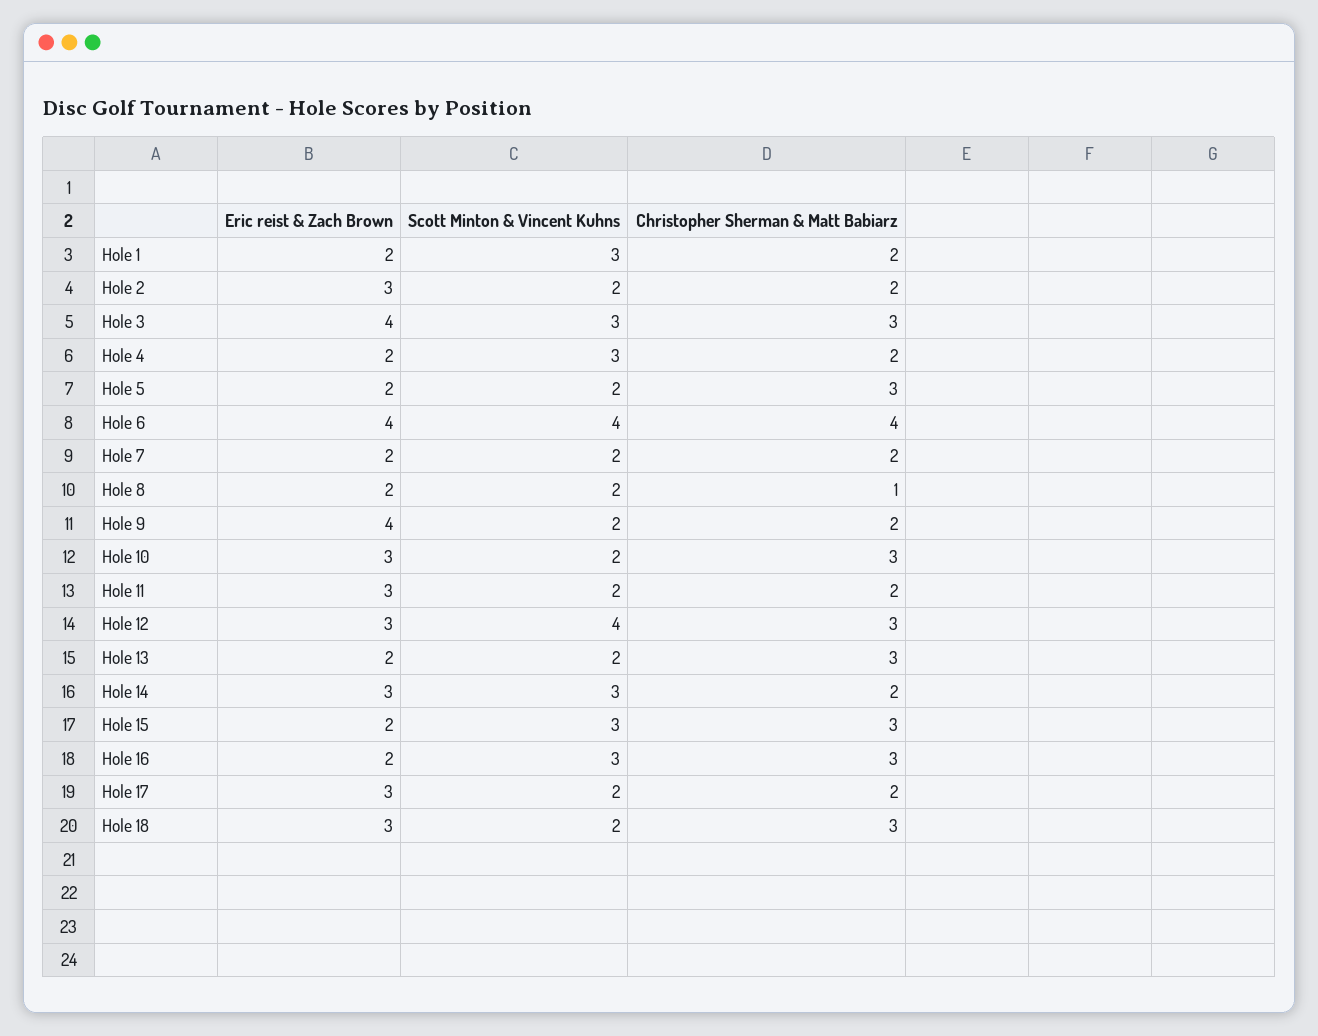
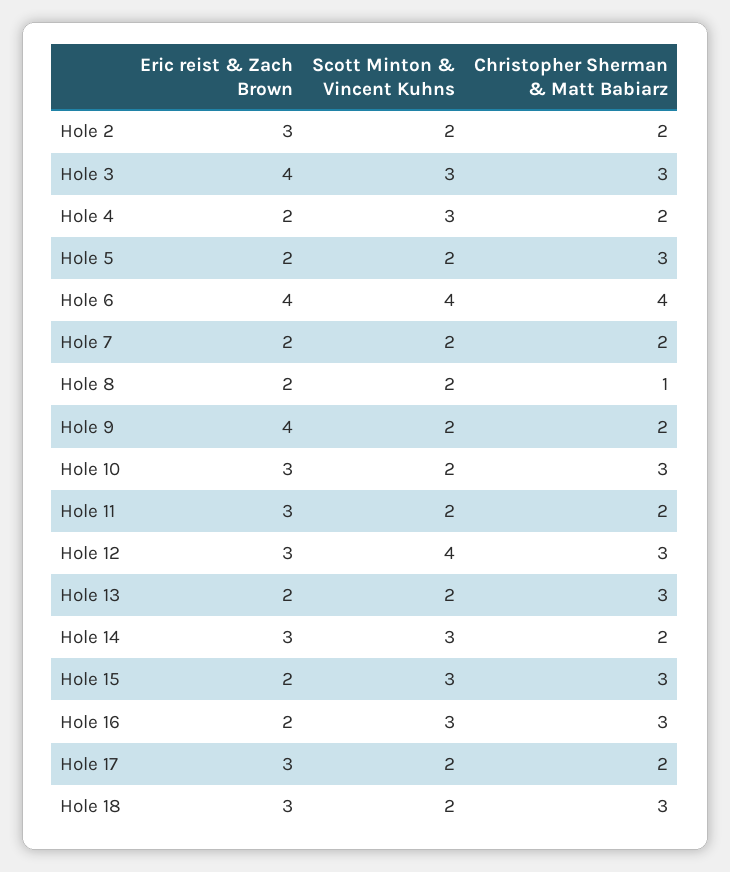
  {
    "Eric reist & Zach Brown": {
-     "Hole 1": 2,
      "Hole 2": 3,
      "Hole 3": 4,
      "Hole 4": 2,
      "Hole 5": 2,
      "Hole 6": 4,
      "Hole 7": 2,
      "Hole 8": 2,
      "Hole 9": 4,
      "Hole 10": 3,
      "Hole 11": 3,
      "Hole 12": 3,
      "Hole 13": 2,
      "Hole 14": 3,
      "Hole 15": 2,
      "Hole 16": 2,
      "Hole 17": 3,
      "Hole 18": 3
    },
    "Scott Minton & Vincent Kuhns": {
-     "Hole 1": 3,
      "Hole 2": 2,
      "Hole 3": 3,
      "Hole 4": 3,
      "Hole 5": 2,
      "Hole 6": 4,
      "Hole 7": 2,
      "Hole 8": 2,
      "Hole 9": 2,
      "Hole 10": 2,
      "Hole 11": 2,
      "Hole 12": 4,
      "Hole 13": 2,
      "Hole 14": 3,
      "Hole 15": 3,
      "Hole 16": 3,
      "Hole 17": 2,
      "Hole 18": 2
    },
    "Christopher Sherman & Matt Babiarz": {
-     "Hole 1": 2,
      "Hole 2": 2,
      "Hole 3": 3,
      "Hole 4": 2,
      "Hole 5": 3,
      "Hole 6": 4,
      "Hole 7": 2,
      "Hole 8": 1,
      "Hole 9": 2,
      "Hole 10": 3,
      "Hole 11": 2,
      "Hole 12": 3,
      "Hole 13": 3,
      "Hole 14": 2,
      "Hole 15": 3,
      "Hole 16": 3,
      "Hole 17": 2,
      "Hole 18": 3
    }
  }

